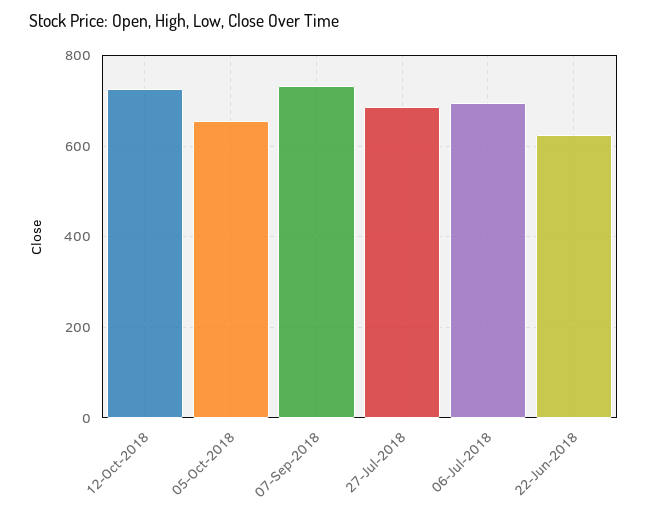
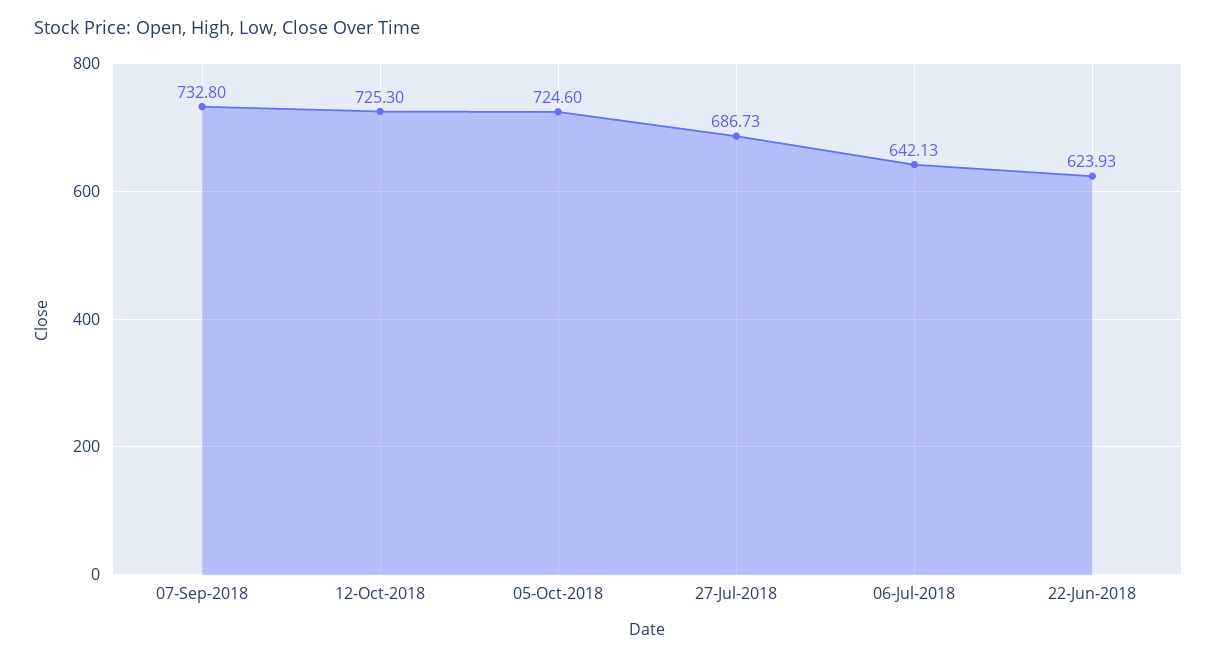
  {
    "12-Oct-2018": 725.3,
-   "05-Oct-2018": 660,
+   "05-Oct-2018": 724.6,
    "07-Sep-2018": 732.8,
    "27-Jul-2018": 686.73,
-   "06-Jul-2018": 700,
+   "06-Jul-2018": 642.13,
    "22-Jun-2018": 623.93
  }

